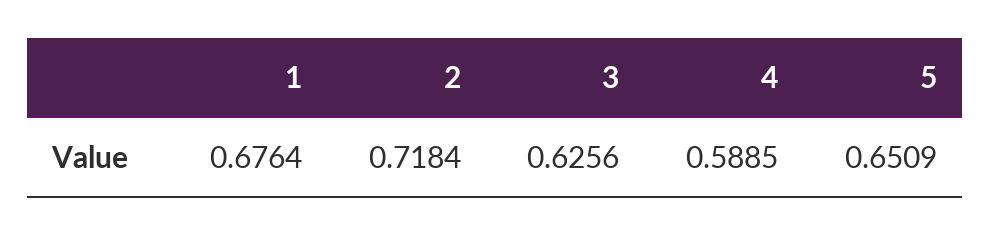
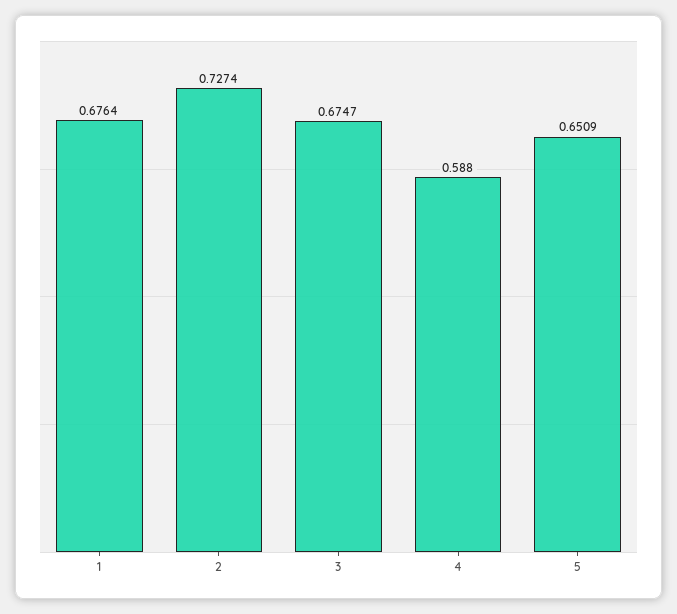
  {
    "1": 0.6764,
-   "2": 0.7184,
+   "2": 0.7274,
-   "3": 0.6256,
+   "3": 0.6747,
-   "4": 0.5885,
+   "4": 0.588,
    "5": 0.6509
  }

